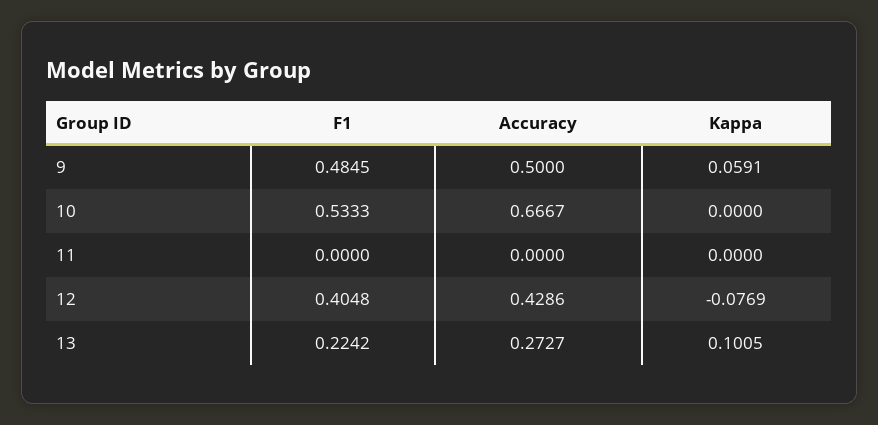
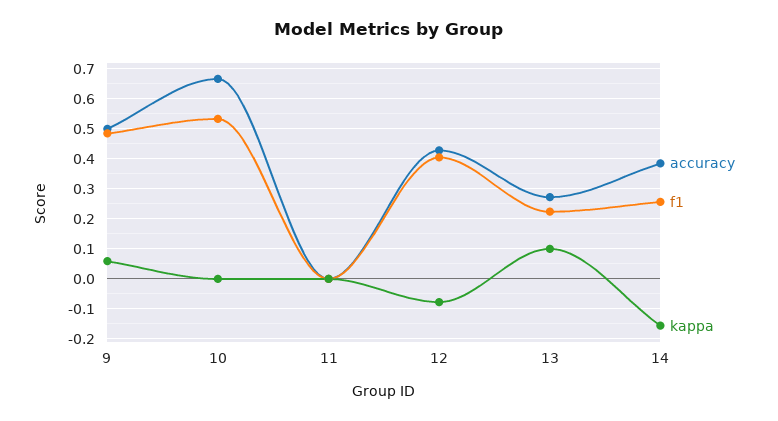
  {
    "F1": {
      "9": 0.4845,
      "10": 0.5333,
      "11": 0,
      "12": 0.4048,
-     "13": 0.2242
+     "13": 0.2242,
+     "14": 0.26
    },
    "Accuracy": {
      "9": 0.5,
      "10": 0.6667,
      "11": 0,
      "12": 0.4286,
-     "13": 0.2727
+     "13": 0.2727,
+     "14": 0.38
    },
    "Kappa": {
      "9": 0.0591,
      "10": 0,
      "11": 0,
      "12": -0.0769,
-     "13": 0.1005
+     "13": 0.1005,
+     "14": -0.16
    }
  }

